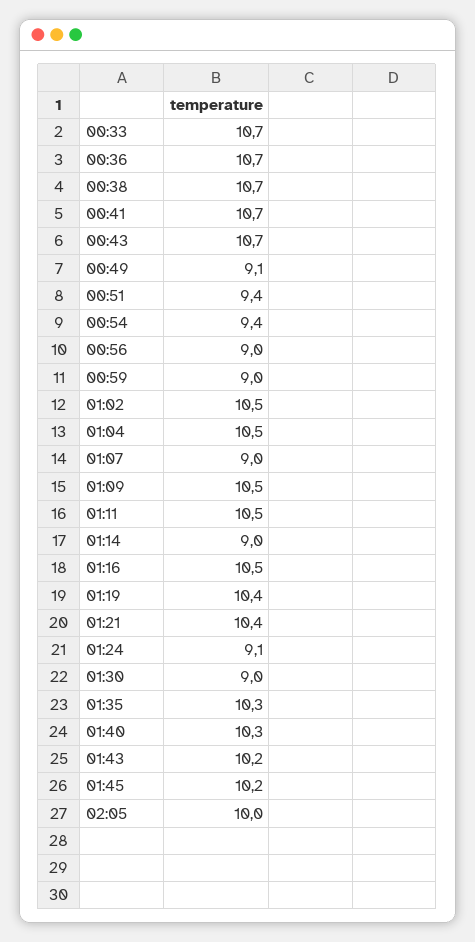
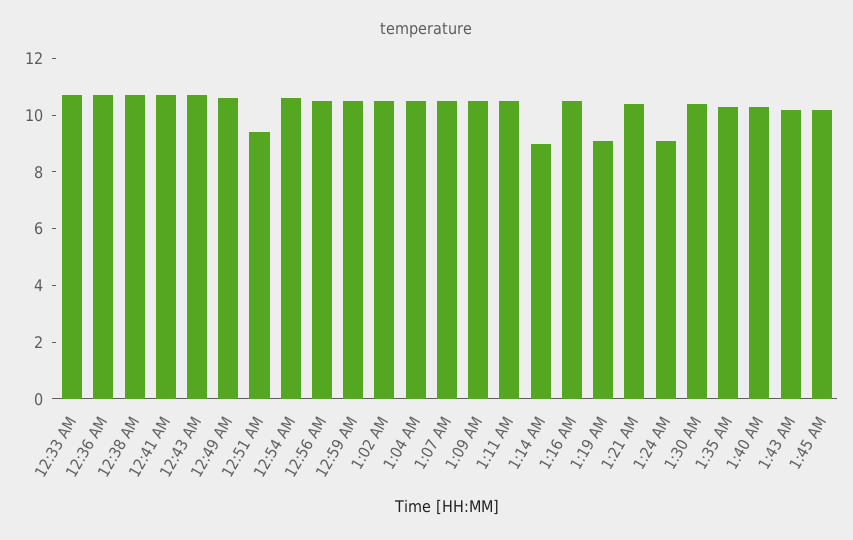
  {
    "00:33": 10.7,
    "00:36": 10.7,
    "00:38": 10.7,
    "00:41": 10.7,
    "00:43": 10.7,
-   "00:49": 9.1,
+   "00:49": 10.5,
    "00:51": 9.4,
-   "00:54": 9.4,
+   "00:54": 10.5,
-   "00:56": 9,
+   "00:56": 10.5,
-   "00:59": 9,
+   "00:59": 10.5,
    "01:02": 10.5,
    "01:04": 10.5,
-   "01:07": 9,
+   "01:07": 10.5,
    "01:09": 10.5,
    "01:11": 10.5,
    "01:14": 9,
    "01:16": 10.5,
-   "01:19": 10.4,
+   "01:19": 9,
    "01:21": 10.4,
    "01:24": 9.1,
-   "01:30": 9,
+   "01:30": 10.5,
    "01:35": 10.3,
    "01:40": 10.3,
    "01:43": 10.2,
-   "01:45": 10.2,
+   "01:45": 10.2
-   "02:05": 10
  }

